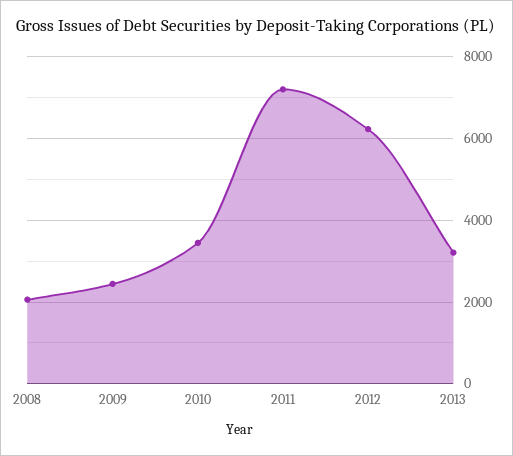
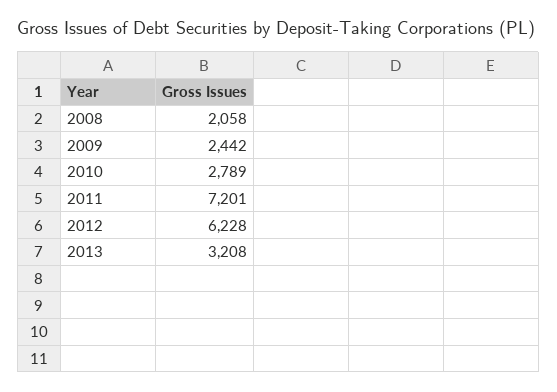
  {
    "2008": 2058,
    "2009": 2442,
-   "2010": 3400,
+   "2010": 2789,
    "2011": 7201,
    "2012": 6228,
    "2013": 3208
  }

